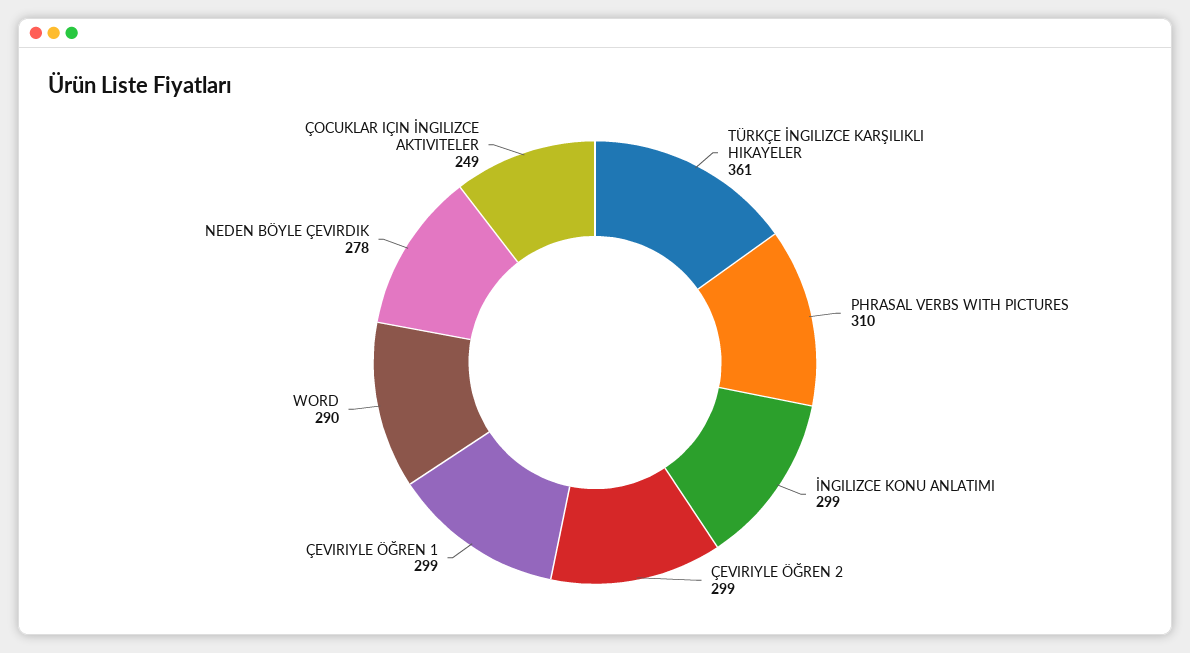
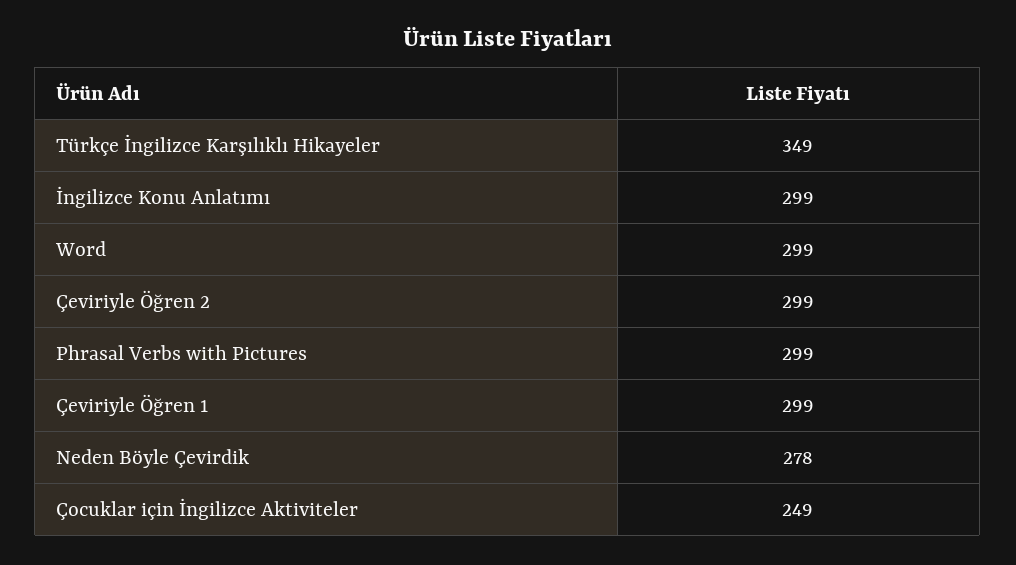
  {
-   "TÜRKÇE İNGILIZCE KARŞILIKLI HIKAYELER": 361,
+   "TÜRKÇE İNGILIZCE KARŞILIKLI HIKAYELER": 349,
-   "PHRASAL VERBS WITH PICTURES": 310,
+   "PHRASAL VERBS WITH PICTURES": 299,
    "İNGILIZCE KONU ANLATIMI": 299,
    "ÇEVIRIYLE ÖĞREN 2": 299,
    "ÇEVIRIYLE ÖĞREN 1": 299,
-   "WORD": 290,
+   "WORD": 299,
    "NEDEN BÖYLE ÇEVIRDIK": 278,
    "ÇOCUKLAR IÇIN İNGILIZCE AKTIVITELER": 249
  }

